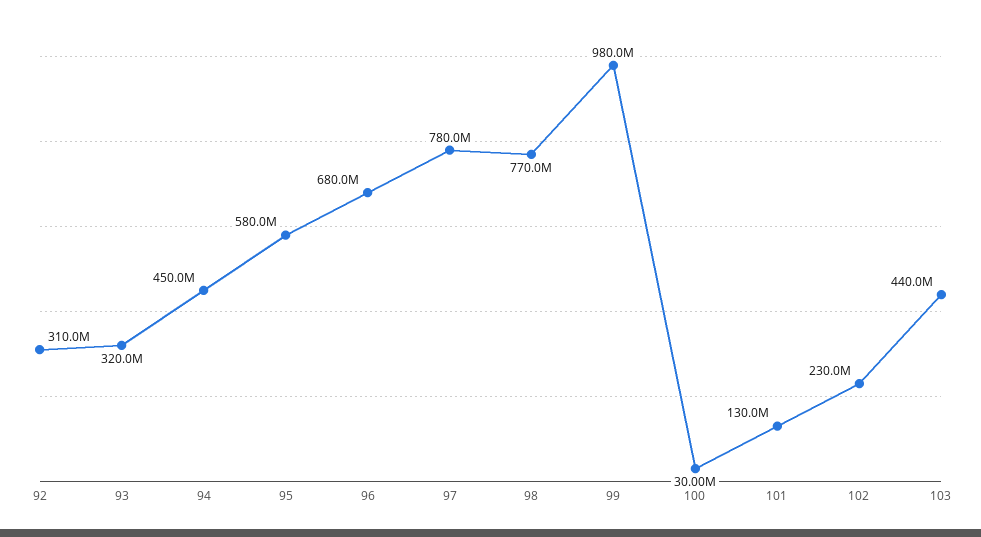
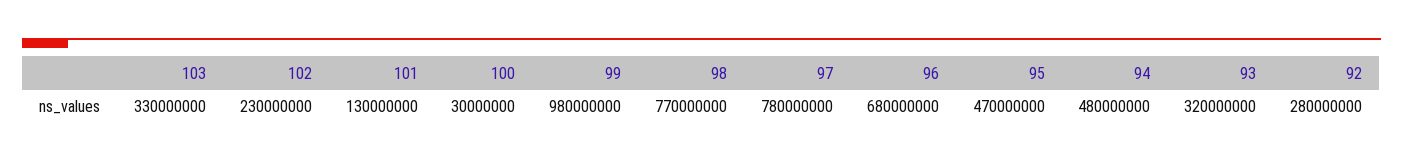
  {
-   "92": 310000000,
+   "92": 280000000,
    "93": 320000000,
-   "94": 450000000,
+   "94": 480000000,
-   "95": 580000000,
+   "95": 470000000,
    "96": 680000000,
    "97": 780000000,
    "98": 770000000,
    "99": 980000000,
    "100": 30000000,
    "101": 130000000,
    "102": 230000000,
-   "103": 440000000
+   "103": 330000000
  }

